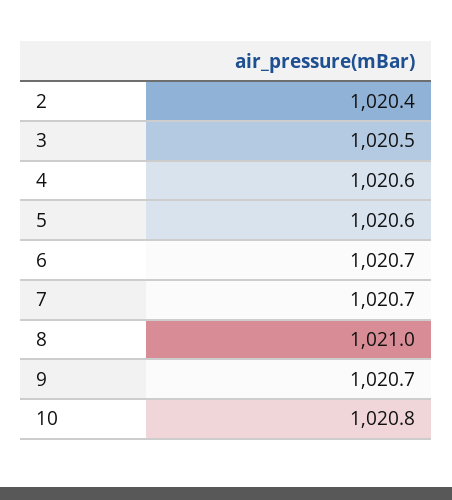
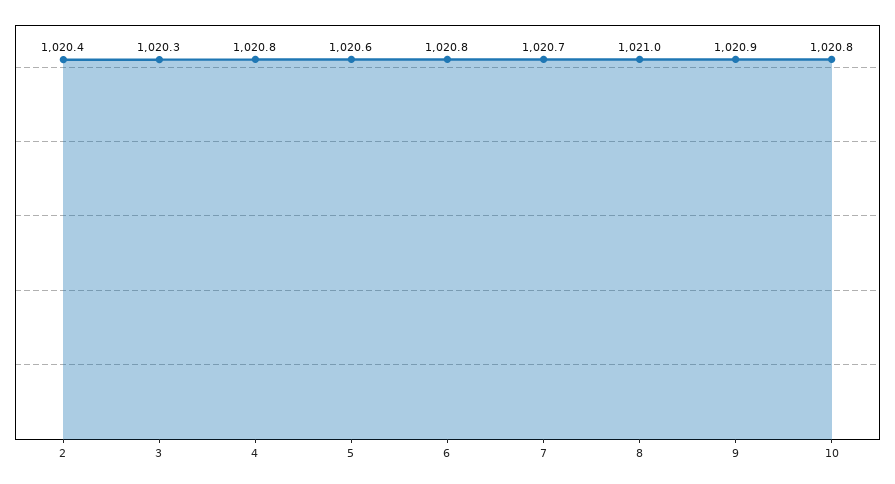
  {
    "2": 1020.4,
-   "3": 1020.5,
+   "3": 1020.3,
-   "4": 1020.6,
+   "4": 1020.8,
    "5": 1020.6,
-   "6": 1020.7,
+   "6": 1020.8,
    "7": 1020.7,
    "8": 1021,
-   "9": 1020.7,
+   "9": 1020.9,
    "10": 1020.8
  }

